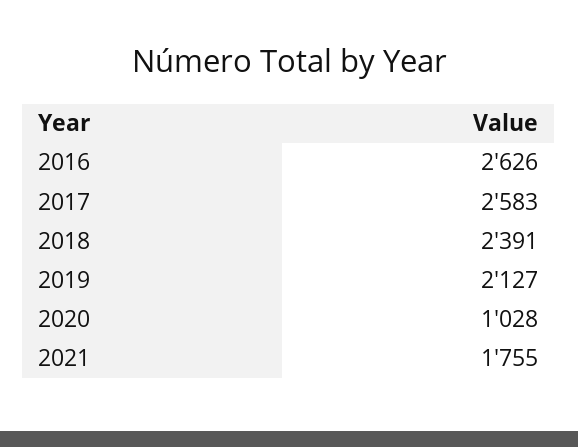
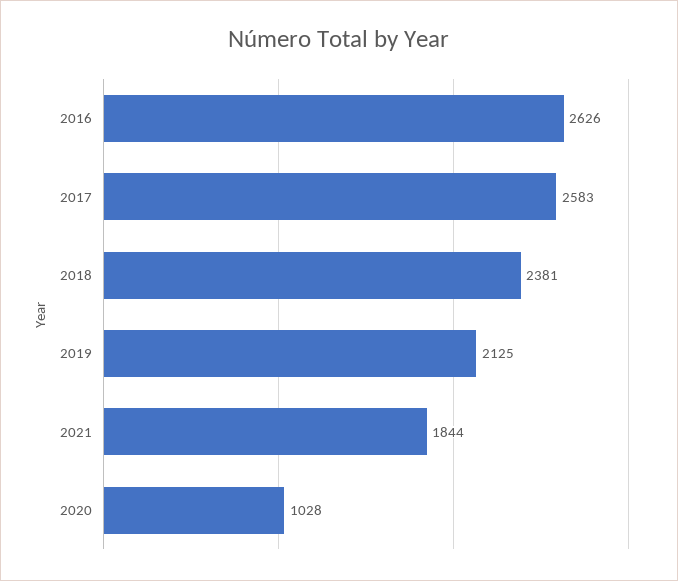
  {
    "2016": 2626,
    "2017": 2583,
-   "2018": 2391,
+   "2018": 2381,
-   "2019": 2127,
+   "2019": 2125,
    "2020": 1028,
-   "2021": 1755
+   "2021": 1844
  }

